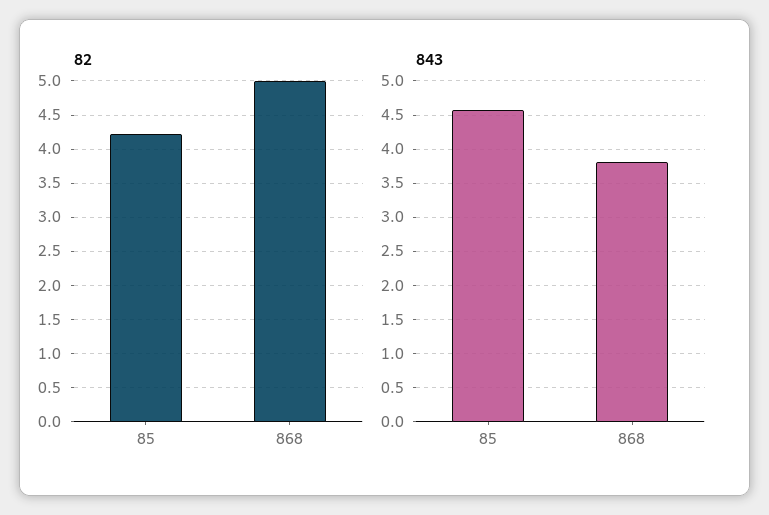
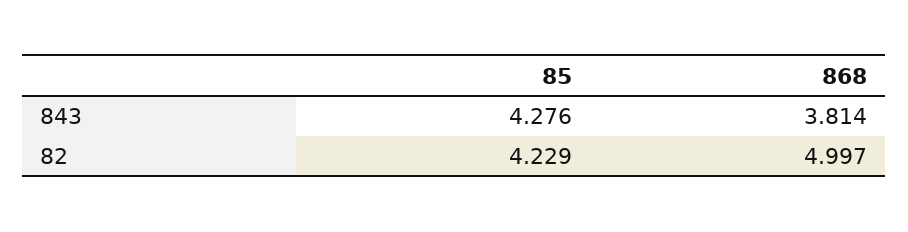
  {
    "82": {
      "85": 4.229,
      "868": 4.997
    },
    "843": {
-     "85": 4.6,
+     "85": 4.276,
      "868": 3.814
    }
  }

